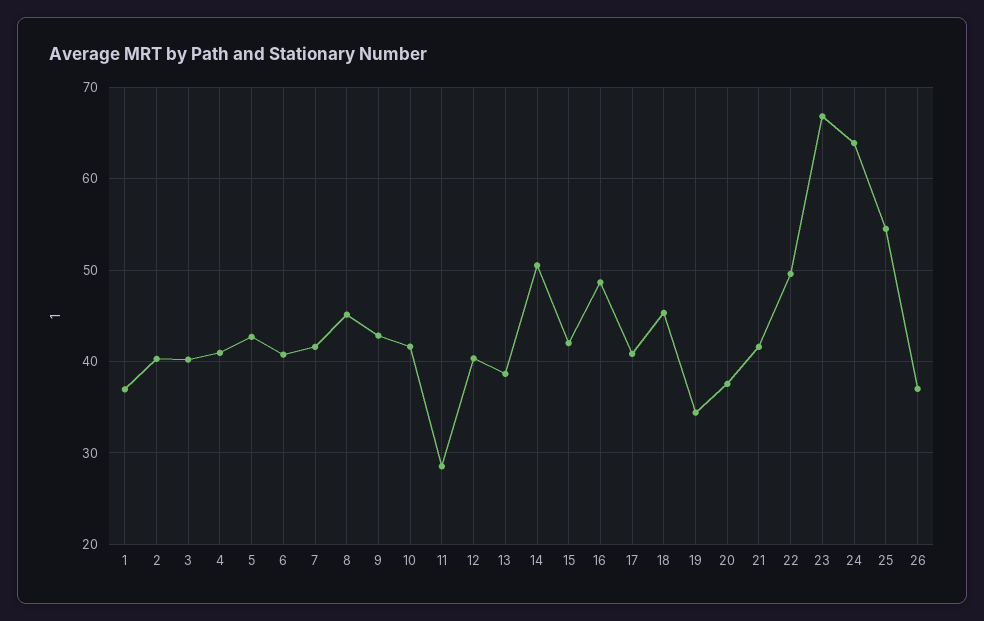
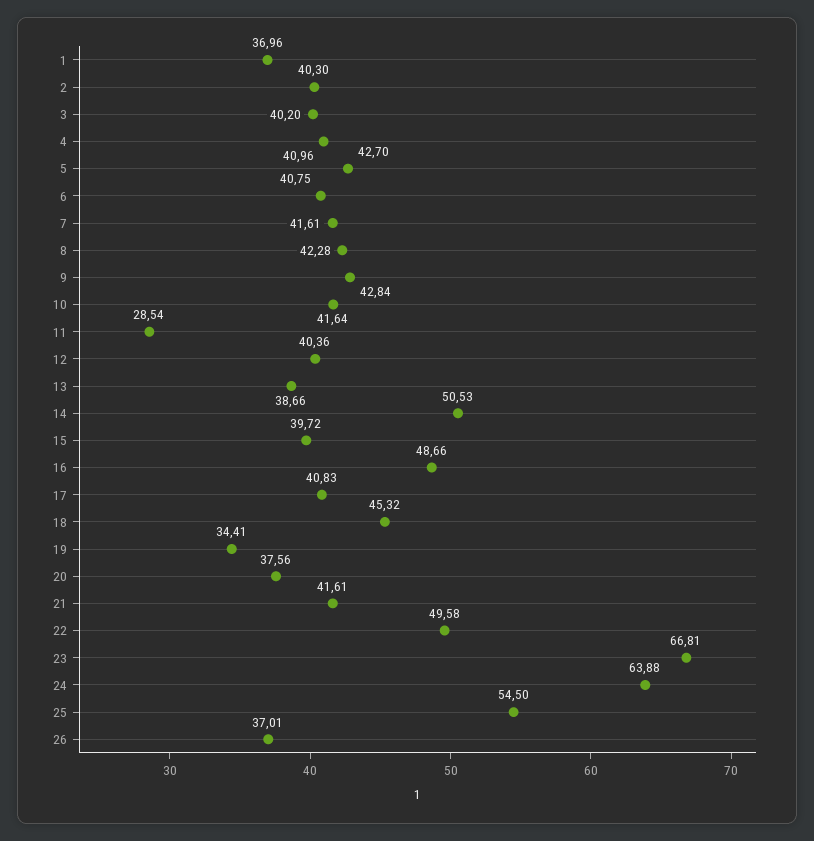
  {
    "1": 36.96,
    "2": 40.3,
    "3": 40.2,
    "4": 40.96,
    "5": 42.7,
    "6": 40.75,
    "7": 41.61,
-   "8": 45,
+   "8": 42.28,
    "9": 42.84,
    "10": 41.64,
    "11": 28.54,
    "12": 40.36,
    "13": 38.66,
    "14": 50.53,
-   "15": 42,
+   "15": 39.72,
    "16": 48.66,
    "17": 40.83,
    "18": 45.32,
    "19": 34.41,
    "20": 37.56,
    "21": 41.61,
    "22": 49.58,
    "23": 66.81,
    "24": 63.88,
    "25": 54.5,
    "26": 37.01
  }

